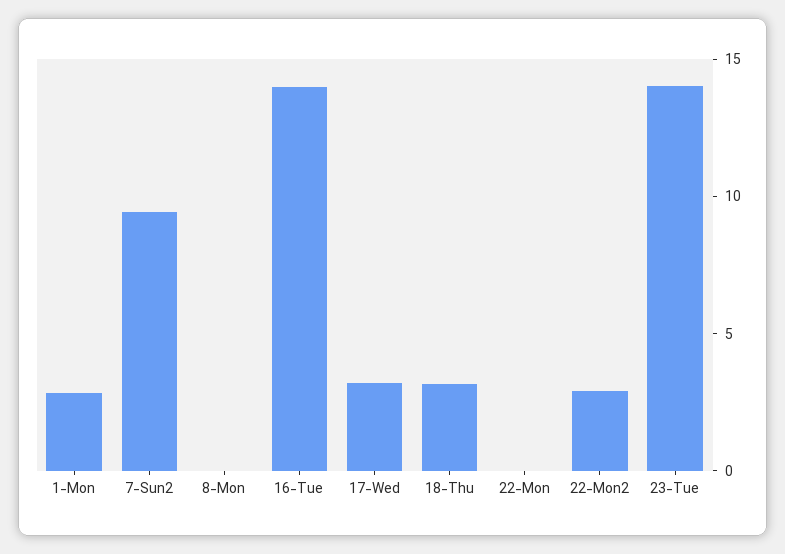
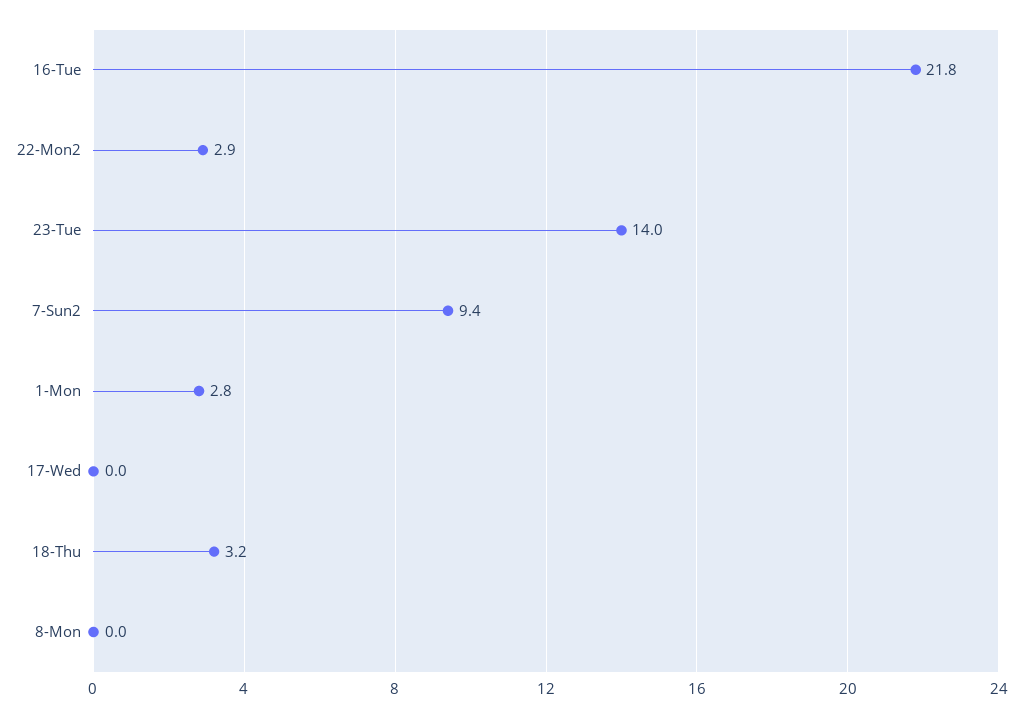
  {
    "1-Mon": 2.8,
    "7-Sun2": 9.4,
    "8-Mon": 0,
-   "16-Tue": 14,
+   "16-Tue": 21.8,
-   "17-Wed": 3,
+   "17-Wed": 0,
    "18-Thu": 3.2,
-   "22-Mon": 0,
    "22-Mon2": 2.9,
    "23-Tue": 14
  }

